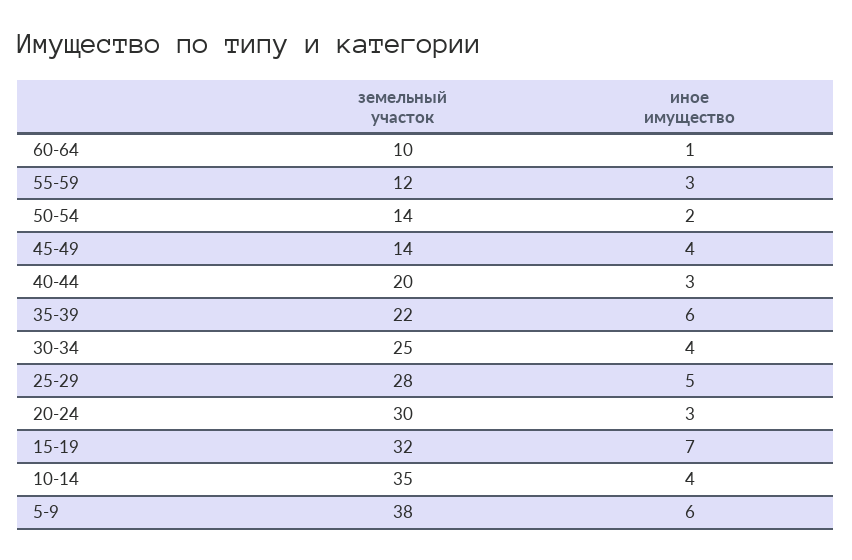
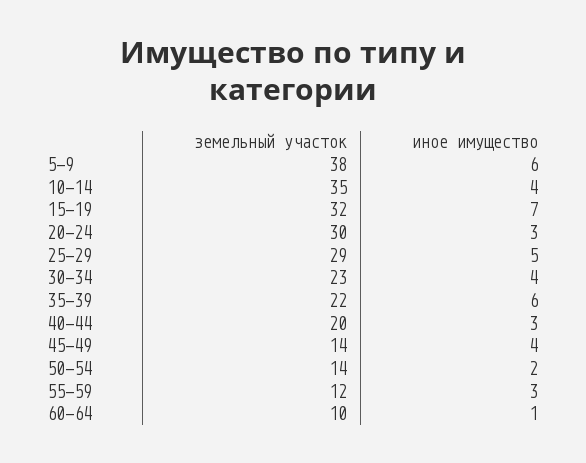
  {
    "земельный участок": {
      "60-64": 10,
      "55-59": 12,
      "50-54": 14,
      "45-49": 14,
      "40-44": 20,
      "35-39": 22,
-     "30-34": 25,
+     "30-34": 23,
-     "25-29": 28,
+     "25-29": 29,
      "20-24": 30,
      "15-19": 32,
      "10-14": 35,
      "5-9": 38
    },
    "иное имущество": {
      "60-64": 1,
      "55-59": 3,
      "50-54": 2,
      "45-49": 4,
      "40-44": 3,
      "35-39": 6,
      "30-34": 4,
      "25-29": 5,
      "20-24": 3,
      "15-19": 7,
      "10-14": 4,
      "5-9": 6
    }
  }

